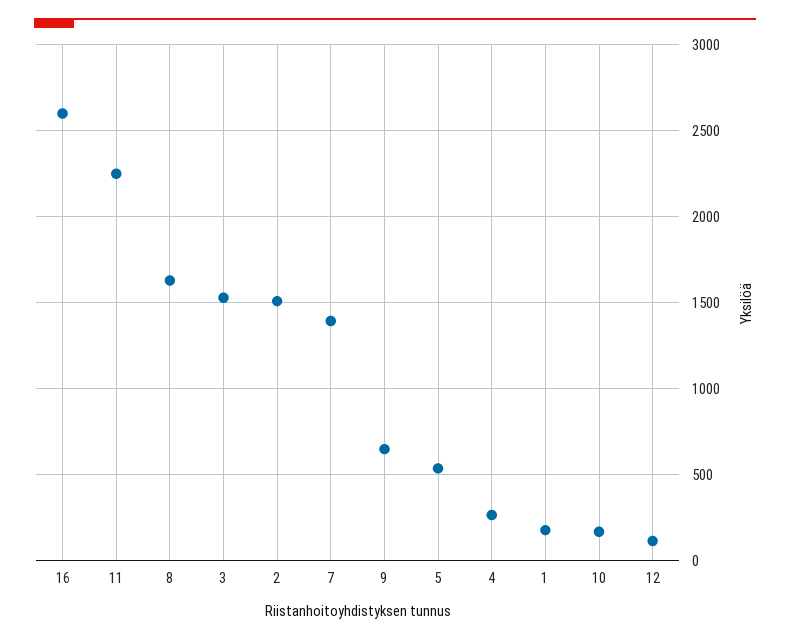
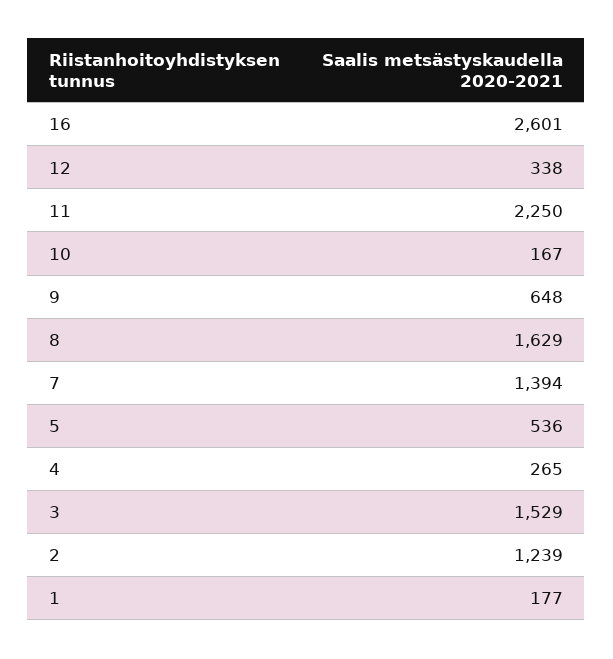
  {
    "16": 2601,
    "11": 2250,
    "8": 1629,
    "3": 1529,
-   "2": 1500,
+   "2": 1239,
    "7": 1394,
    "9": 648,
    "5": 536,
    "4": 265,
    "1": 177,
    "10": 167,
-   "12": 100
+   "12": 338
  }

